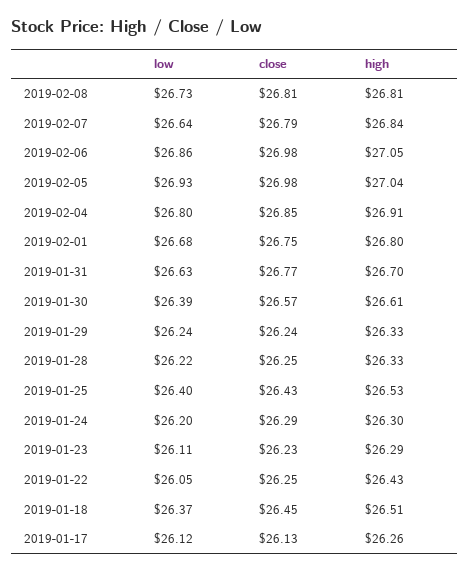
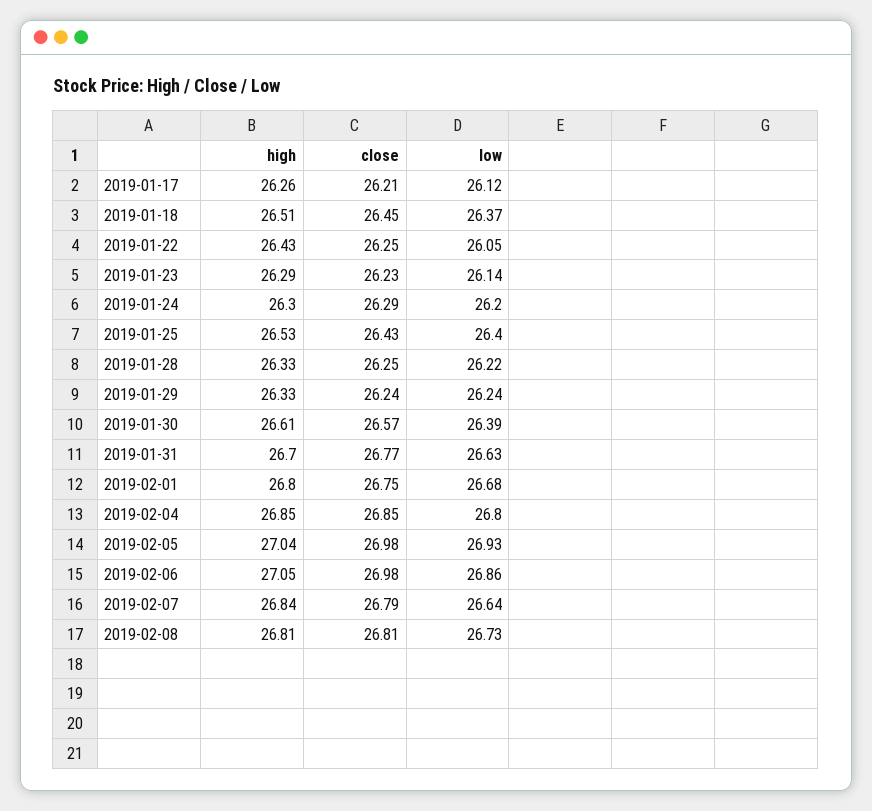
  {
    "low": {
      "2019-02-08": 26.73,
      "2019-02-07": 26.64,
      "2019-02-06": 26.86,
      "2019-02-05": 26.93,
      "2019-02-04": 26.8,
      "2019-02-01": 26.68,
      "2019-01-31": 26.63,
      "2019-01-30": 26.39,
      "2019-01-29": 26.24,
      "2019-01-28": 26.22,
      "2019-01-25": 26.4,
      "2019-01-24": 26.2,
-     "2019-01-23": 26.11,
+     "2019-01-23": 26.14,
      "2019-01-22": 26.05,
      "2019-01-18": 26.37,
      "2019-01-17": 26.12
    },
    "close": {
      "2019-02-08": 26.81,
      "2019-02-07": 26.79,
      "2019-02-06": 26.98,
      "2019-02-05": 26.98,
      "2019-02-04": 26.85,
      "2019-02-01": 26.75,
      "2019-01-31": 26.77,
      "2019-01-30": 26.57,
      "2019-01-29": 26.24,
      "2019-01-28": 26.25,
      "2019-01-25": 26.43,
      "2019-01-24": 26.29,
      "2019-01-23": 26.23,
      "2019-01-22": 26.25,
      "2019-01-18": 26.45,
-     "2019-01-17": 26.13
+     "2019-01-17": 26.21
    },
    "high": {
      "2019-02-08": 26.81,
      "2019-02-07": 26.84,
      "2019-02-06": 27.05,
      "2019-02-05": 27.04,
-     "2019-02-04": 26.91,
+     "2019-02-04": 26.85,
      "2019-02-01": 26.8,
      "2019-01-31": 26.7,
      "2019-01-30": 26.61,
      "2019-01-29": 26.33,
      "2019-01-28": 26.33,
      "2019-01-25": 26.53,
      "2019-01-24": 26.3,
      "2019-01-23": 26.29,
      "2019-01-22": 26.43,
      "2019-01-18": 26.51,
      "2019-01-17": 26.26
    }
  }

